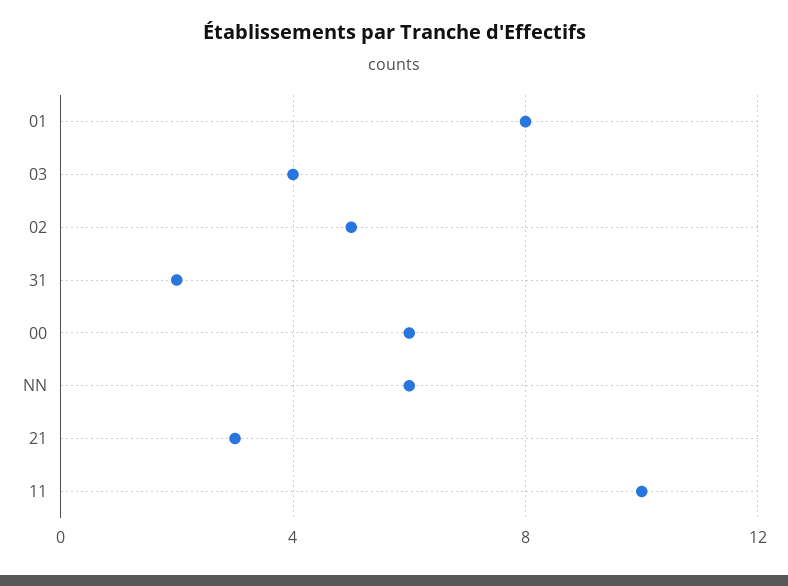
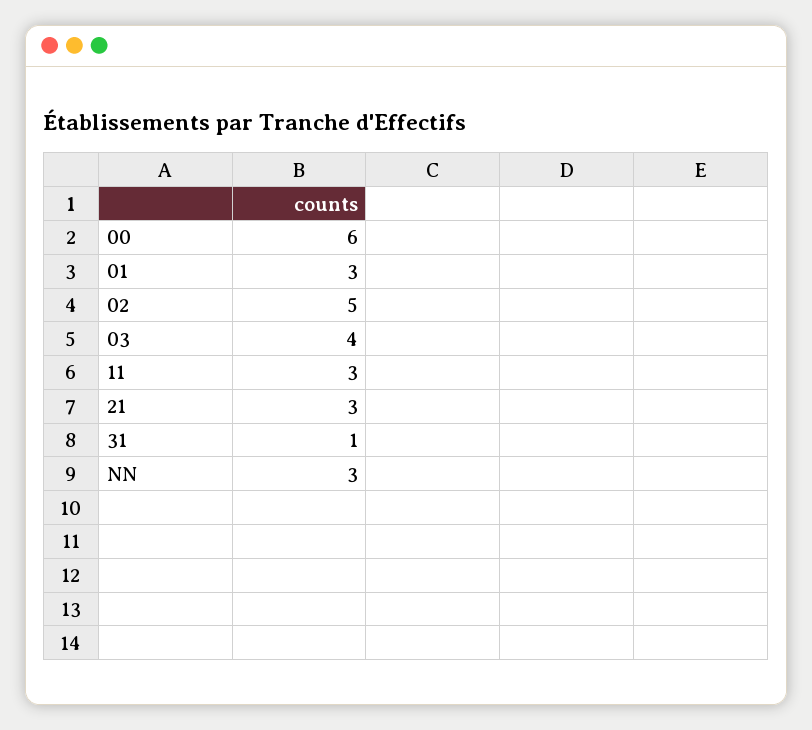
  {
-   "01": 8,
+   "01": 3,
    "03": 4,
    "02": 5,
-   "31": 2,
+   "31": 1,
    "00": 6,
-   "NN": 6,
+   "NN": 3,
    "21": 3,
-   "11": 10
+   "11": 3
  }

